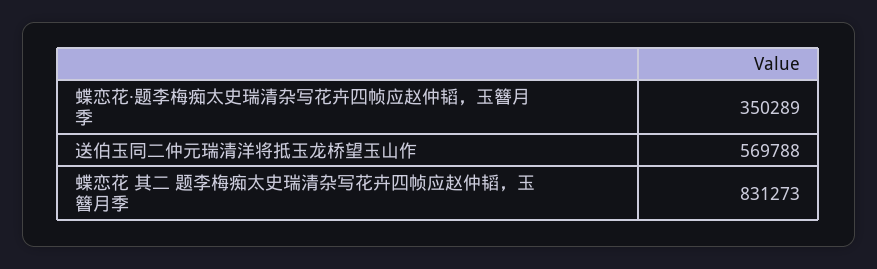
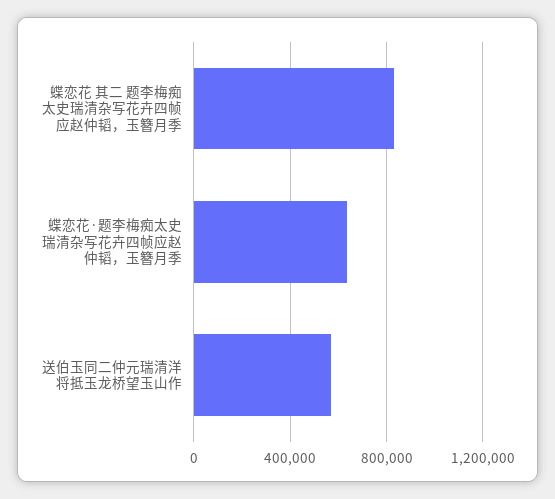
  {
-   "蝶恋花·题李梅痴太史瑞清杂写花卉四帧应赵仲韬，玉簪月季": 350289,
+   "蝶恋花·题李梅痴太史瑞清杂写花卉四帧应赵仲韬，玉簪月季": 650000,
    "送伯玉同二仲元瑞清洋将抵玉龙桥望玉山作": 569788,
    "蝶恋花 其二 题李梅痴太史瑞清杂写花卉四帧应赵仲韬，玉簪月季": 831273
  }

